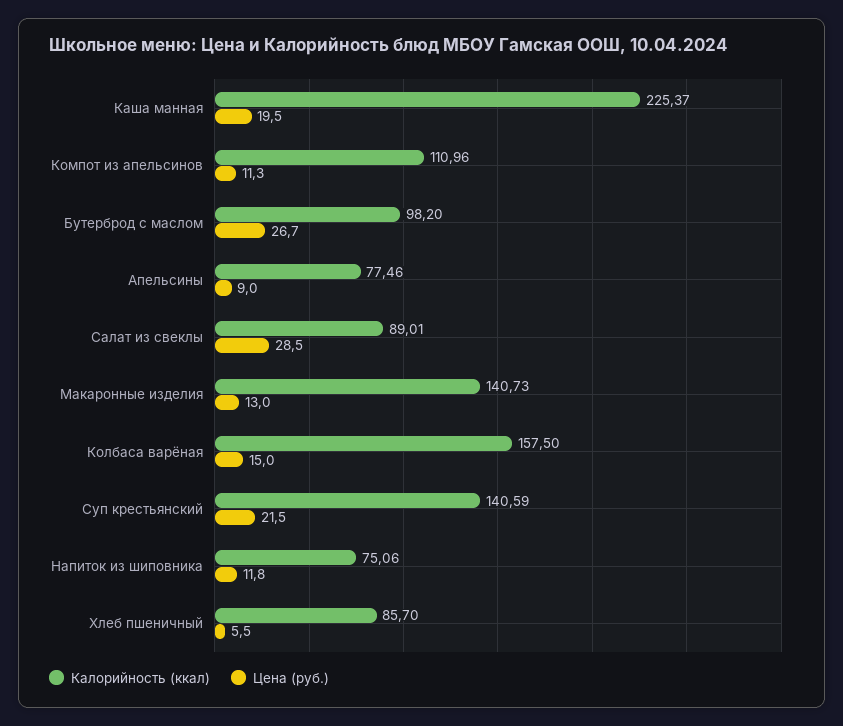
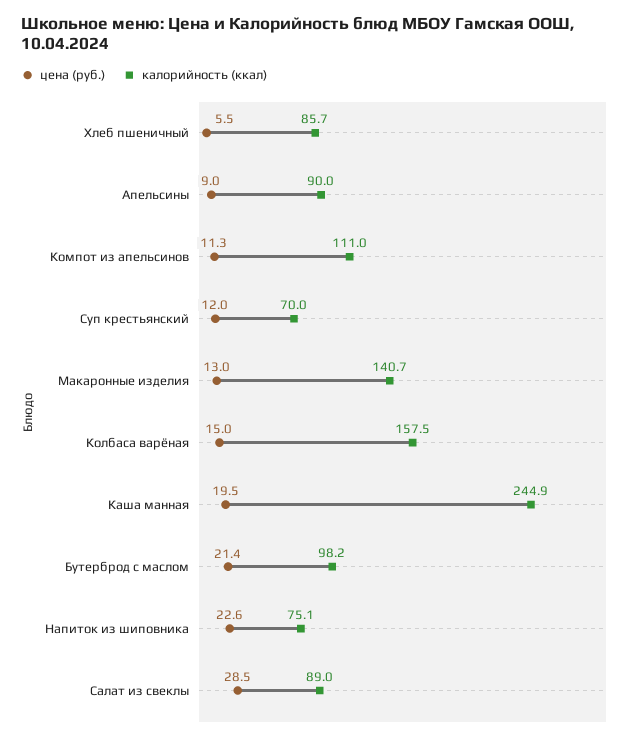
  {
    "Калорийность (ккал)": {
-     "Каша манная": 225.37,
+     "Каша манная": 244.9,
      "Компот из апельсинов": 110.96,
      "Бутерброд с маслом": 98.2,
-     "Апельсины": 77.46,
+     "Апельсины": 90,
      "Салат из свеклы": 89.01,
      "Макаронные изделия": 140.73,
      "Колбаса варёная": 157.5,
-     "Суп крестьянский": 140.59,
+     "Суп крестьянский": 70,
      "Напиток из шиповника": 75.06,
      "Хлеб пшеничный": 85.7
    },
    "Цена (руб.)": {
      "Каша манная": 19.5,
      "Компот из апельсинов": 11.3,
-     "Бутерброд с маслом": 26.7,
+     "Бутерброд с маслом": 21.4,
      "Апельсины": 9,
      "Салат из свеклы": 28.5,
      "Макаронные изделия": 13,
      "Колбаса варёная": 15,
-     "Суп крестьянский": 21.5,
+     "Суп крестьянский": 12,
-     "Напиток из шиповника": 11.8,
+     "Напиток из шиповника": 22.6,
      "Хлеб пшеничный": 5.5
    }
  }

